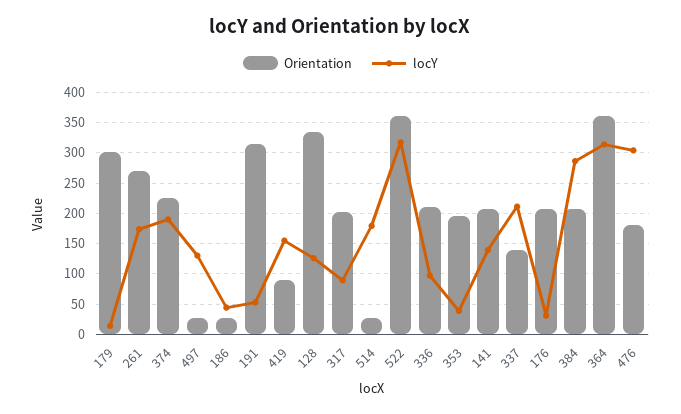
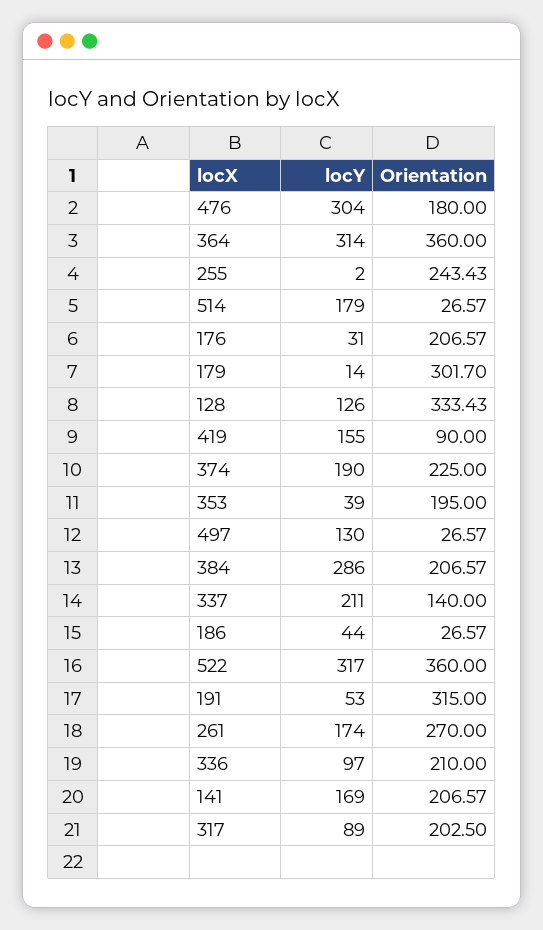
  {
    "Orientation": {
      "179": 301.7,
      "261": 270,
      "374": 225,
      "497": 26.57,
      "186": 26.57,
      "191": 315,
      "419": 90,
      "128": 333.43,
      "317": 202.5,
      "514": 26.57,
      "522": 360,
      "336": 210,
      "353": 195,
      "141": 206.57,
      "337": 140,
      "176": 206.57,
      "384": 206.57,
      "364": 360,
-     "476": 180
+     "476": 180,
+     "255": 243.43
    },
    "locY": {
      "179": 14,
      "261": 174,
      "374": 190,
      "497": 130,
      "186": 44,
      "191": 53,
      "419": 155,
      "128": 126,
      "317": 89,
      "514": 179,
      "522": 317,
      "336": 97,
      "353": 39,
-     "141": 140,
+     "141": 169,
      "337": 211,
      "176": 31,
      "384": 286,
      "364": 314,
-     "476": 304
+     "476": 304,
+     "255": 2
    }
  }

